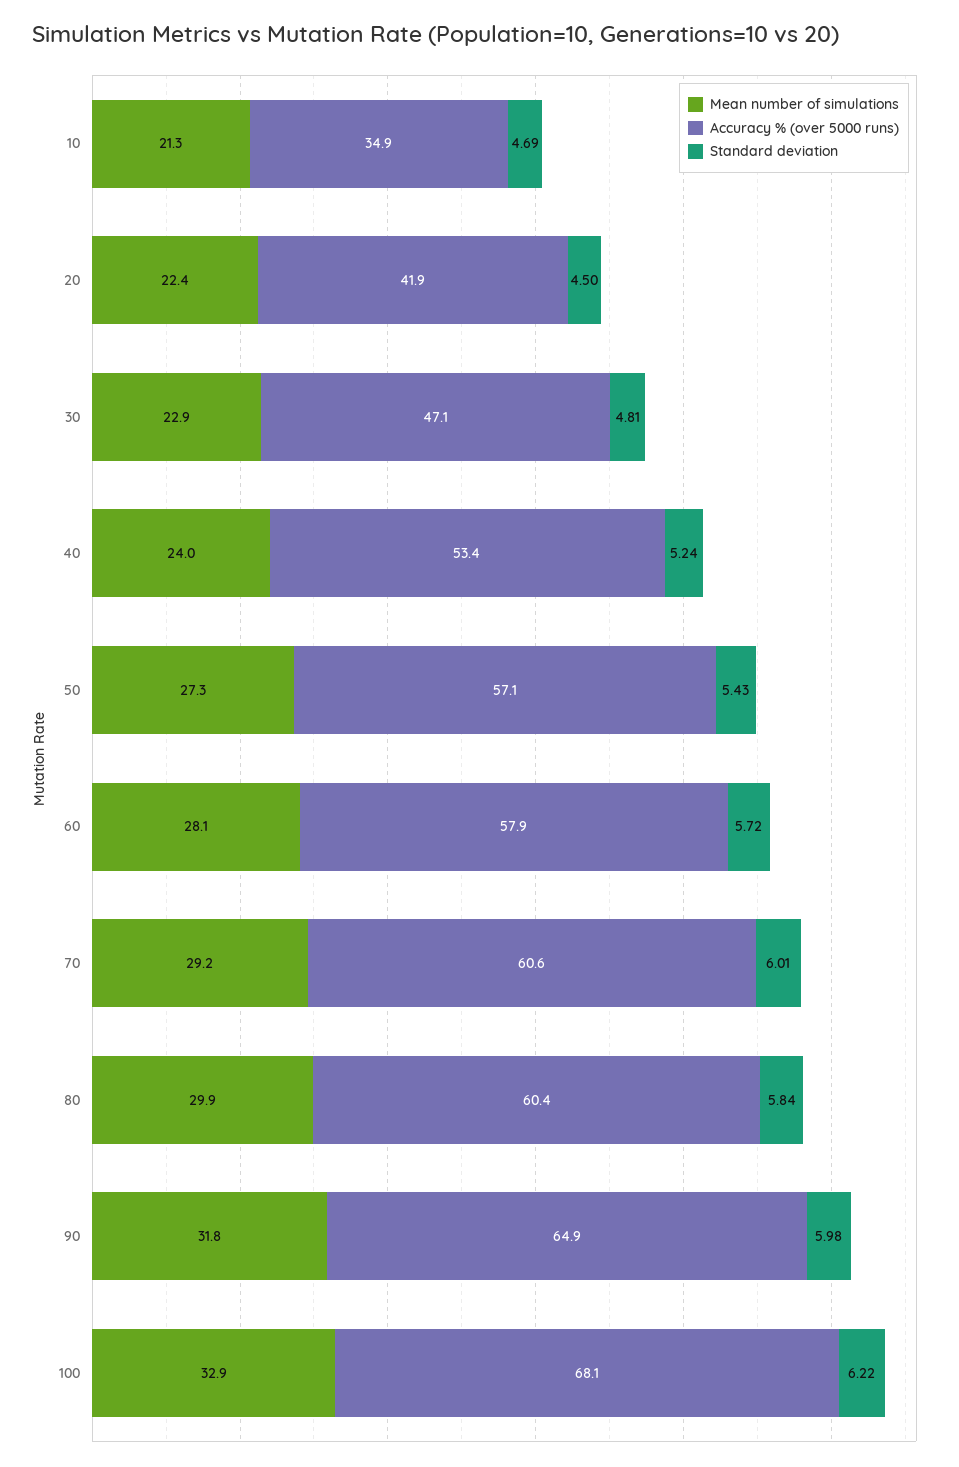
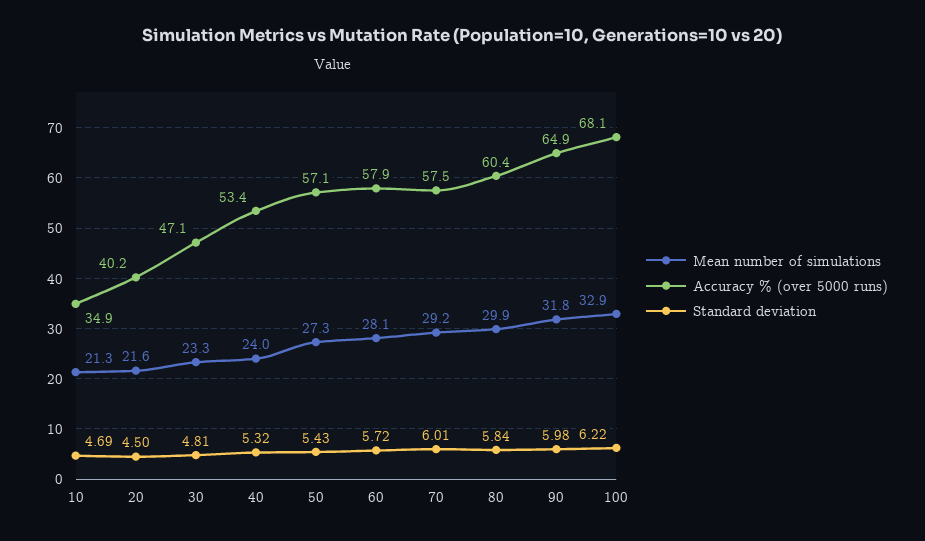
  {
    "Mean number of simulations": {
      "10": 21.3,
-     "20": 22.4,
+     "20": 21.6,
-     "30": 22.9,
+     "30": 23.3,
      "40": 24,
      "50": 27.3,
      "60": 28.1,
      "70": 29.2,
      "80": 29.9,
      "90": 31.8,
      "100": 32.9
    },
    "Accuracy % (over 5000 runs)": {
      "10": 34.9,
-     "20": 41.9,
+     "20": 40.2,
      "30": 47.1,
      "40": 53.4,
      "50": 57.1,
      "60": 57.9,
-     "70": 60.6,
+     "70": 57.5,
      "80": 60.4,
      "90": 64.9,
      "100": 68.1
    },
    "Standard deviation": {
      "10": 4.69,
      "20": 4.5,
      "30": 4.81,
-     "40": 5.24,
+     "40": 5.32,
      "50": 5.43,
      "60": 5.72,
      "70": 6.01,
      "80": 5.84,
      "90": 5.98,
      "100": 6.22
    }
  }

